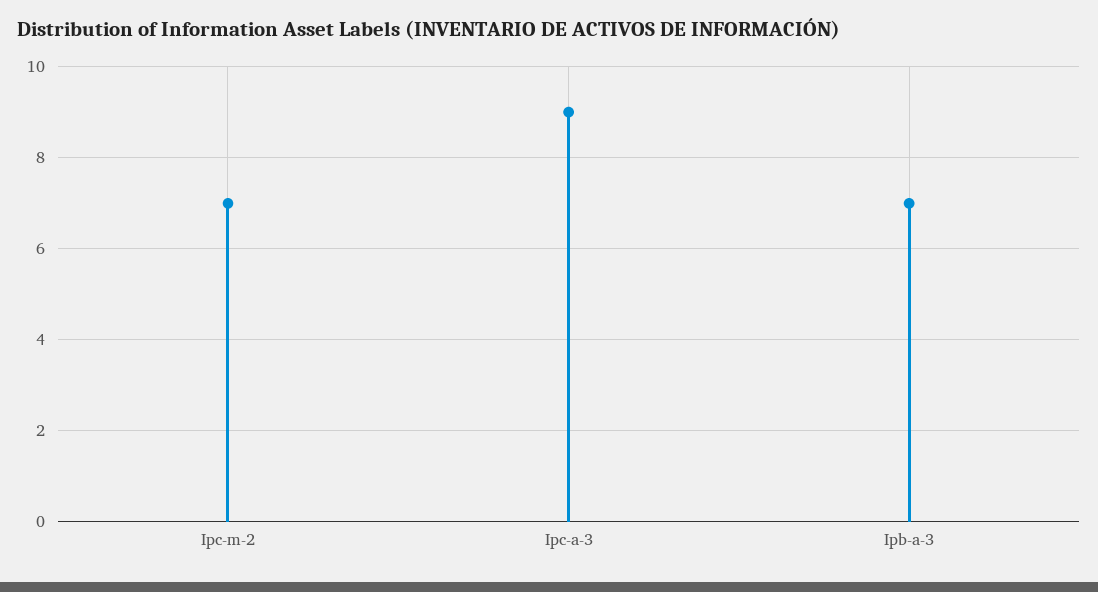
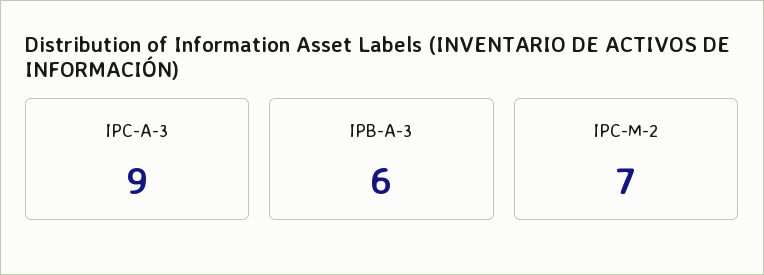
  {
    "Ipc-m-2": 7,
    "Ipc-a-3": 9,
-   "Ipb-a-3": 7
+   "Ipb-a-3": 6
  }

